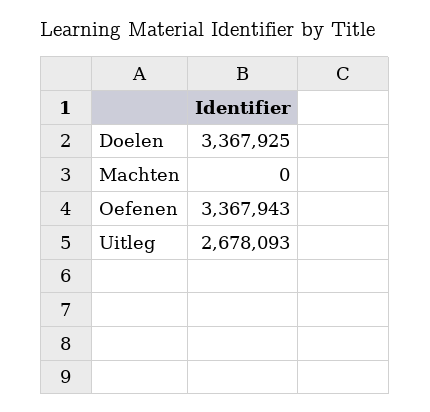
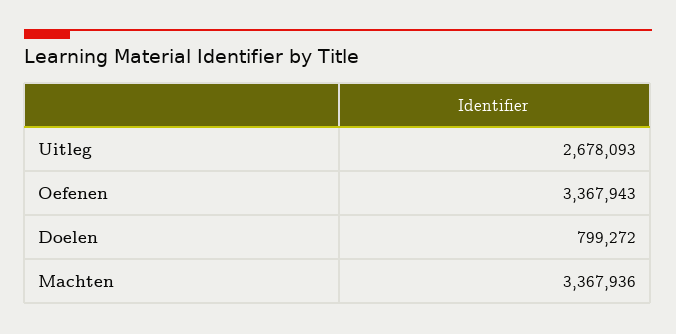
  {
-   "Doelen": 3367925,
+   "Doelen": 799272,
-   "Machten": 0,
+   "Machten": 3367936,
    "Oefenen": 3367943,
    "Uitleg": 2678093
  }

